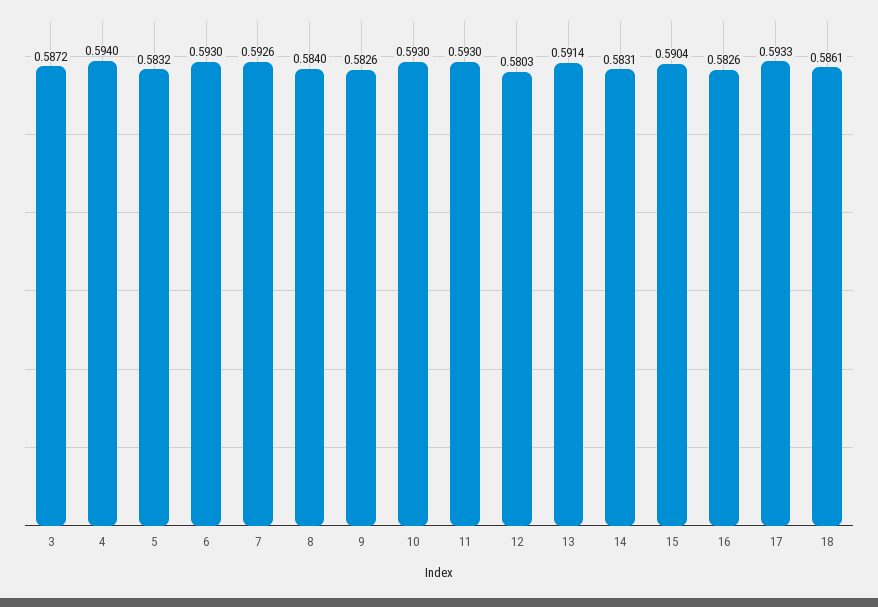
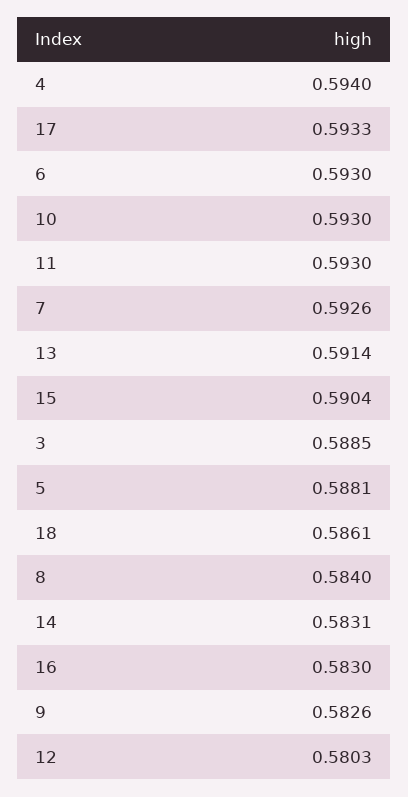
  {
-   "3": 0.5872,
+   "3": 0.5885,
    "4": 0.594,
-   "5": 0.5832,
+   "5": 0.5881,
    "6": 0.593,
    "7": 0.5926,
    "8": 0.584,
    "9": 0.5826,
    "10": 0.593,
    "11": 0.593,
    "12": 0.5803,
    "13": 0.5914,
    "14": 0.5831,
    "15": 0.5904,
-   "16": 0.5826,
+   "16": 0.583,
    "17": 0.5933,
    "18": 0.5861
  }

